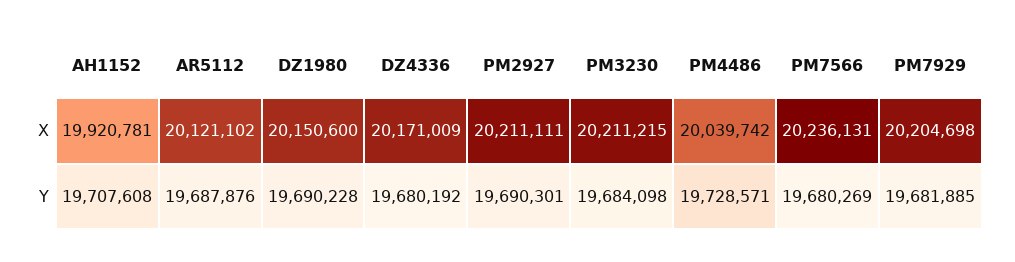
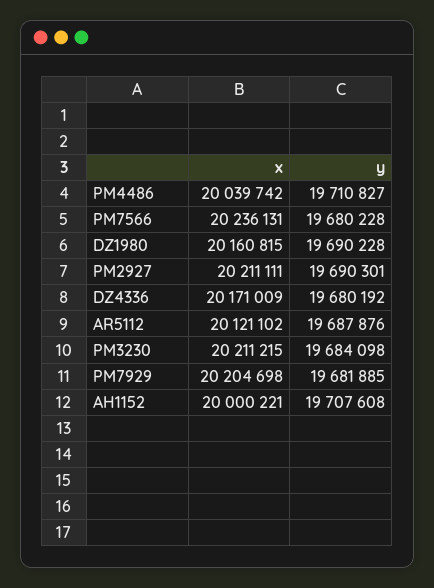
  {
    "AH1152": {
-     "X": 19920781,
+     "X": 20000221,
      "Y": 19707608
    },
    "AR5112": {
      "X": 20121102,
      "Y": 19687876
    },
    "DZ1980": {
-     "X": 20150600,
+     "X": 20160815,
      "Y": 19690228
    },
    "DZ4336": {
      "X": 20171009,
      "Y": 19680192
    },
    "PM2927": {
      "X": 20211111,
      "Y": 19690301
    },
    "PM3230": {
      "X": 20211215,
      "Y": 19684098
    },
    "PM4486": {
      "X": 20039742,
-     "Y": 19728571
+     "Y": 19710827
    },
    "PM7566": {
      "X": 20236131,
-     "Y": 19680269
+     "Y": 19680228
    },
    "PM7929": {
      "X": 20204698,
      "Y": 19681885
    }
  }

